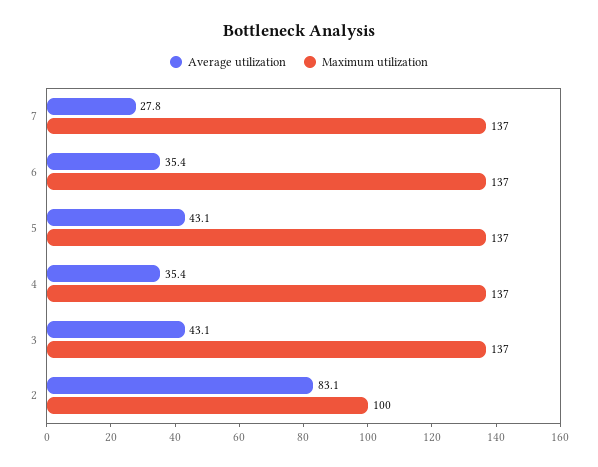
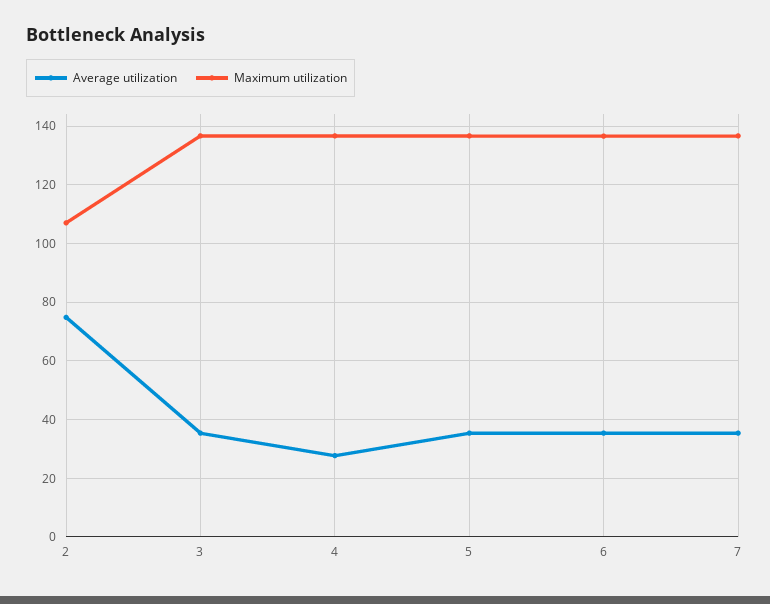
  {
    "Average utilization": {
-     "7": 27.8,
+     "7": 35,
      "6": 35.4,
-     "5": 43.1,
+     "5": 35,
-     "4": 35.4,
+     "4": 27.5,
-     "3": 43.1,
+     "3": 35,
-     "2": 83.1
+     "2": 75
    },
    "Maximum utilization": {
      "7": 137,
      "6": 137,
      "5": 137,
      "4": 137,
      "3": 137,
-     "2": 100
+     "2": 107.5
    }
  }

